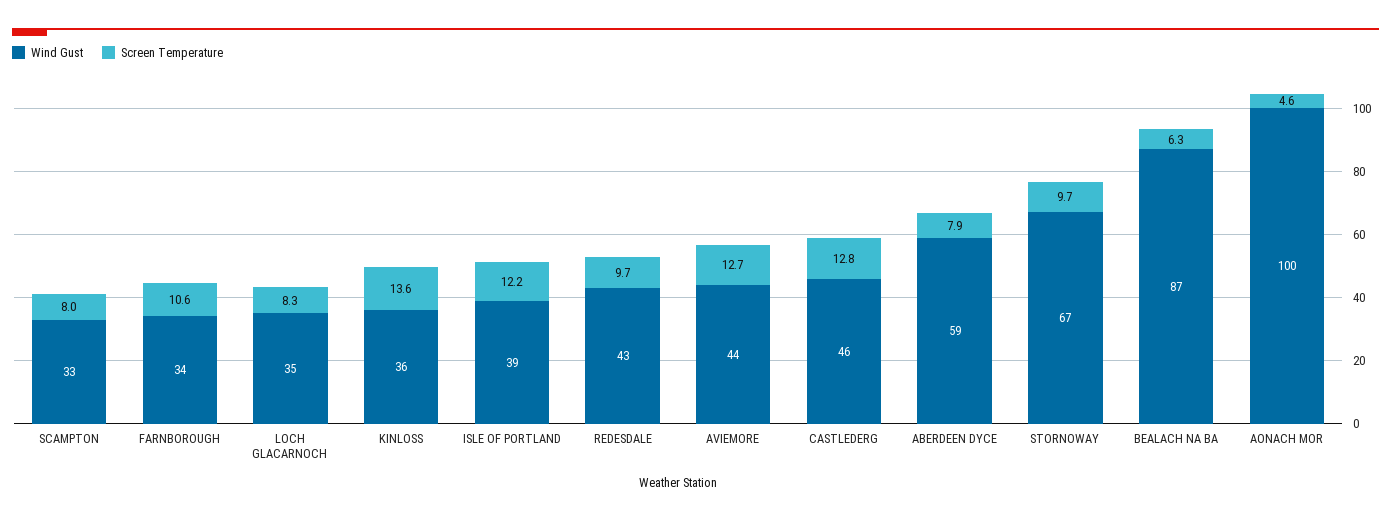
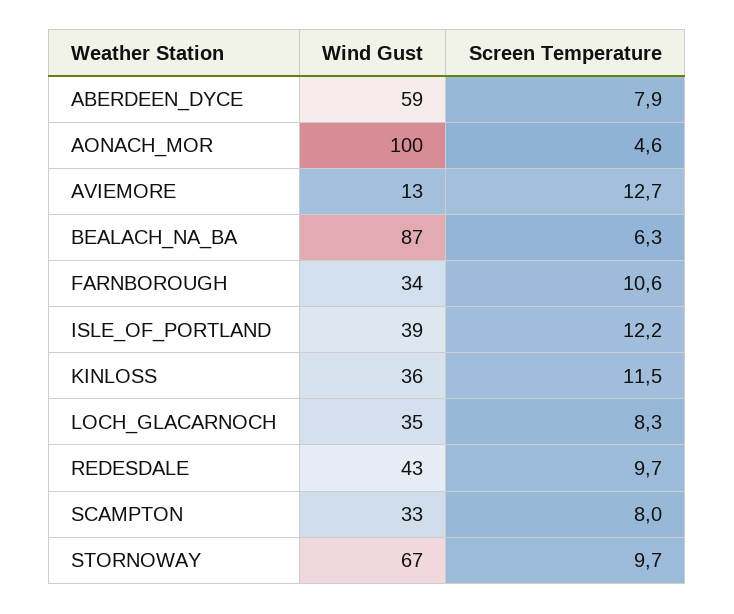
  {
    "Wind Gust": {
      "SCAMPTON": 33,
      "FARNBOROUGH": 34,
      "LOCH GLACARNOCH": 35,
      "KINLOSS": 36,
      "ISLE OF PORTLAND": 39,
      "REDESDALE": 43,
-     "AVIEMORE": 44,
+     "AVIEMORE": 13,
-     "CASTLEDERG": 46,
      "ABERDEEN DYCE": 59,
      "STORNOWAY": 67,
      "BEALACH NA BA": 87,
      "AONACH MOR": 100
    },
    "Screen Temperature": {
      "SCAMPTON": 8,
      "FARNBOROUGH": 10.6,
      "LOCH GLACARNOCH": 8.3,
-     "KINLOSS": 13.6,
+     "KINLOSS": 11.5,
      "ISLE OF PORTLAND": 12.2,
      "REDESDALE": 9.7,
      "AVIEMORE": 12.7,
-     "CASTLEDERG": 12.8,
      "ABERDEEN DYCE": 7.9,
      "STORNOWAY": 9.7,
      "BEALACH NA BA": 6.3,
      "AONACH MOR": 4.6
    }
  }

